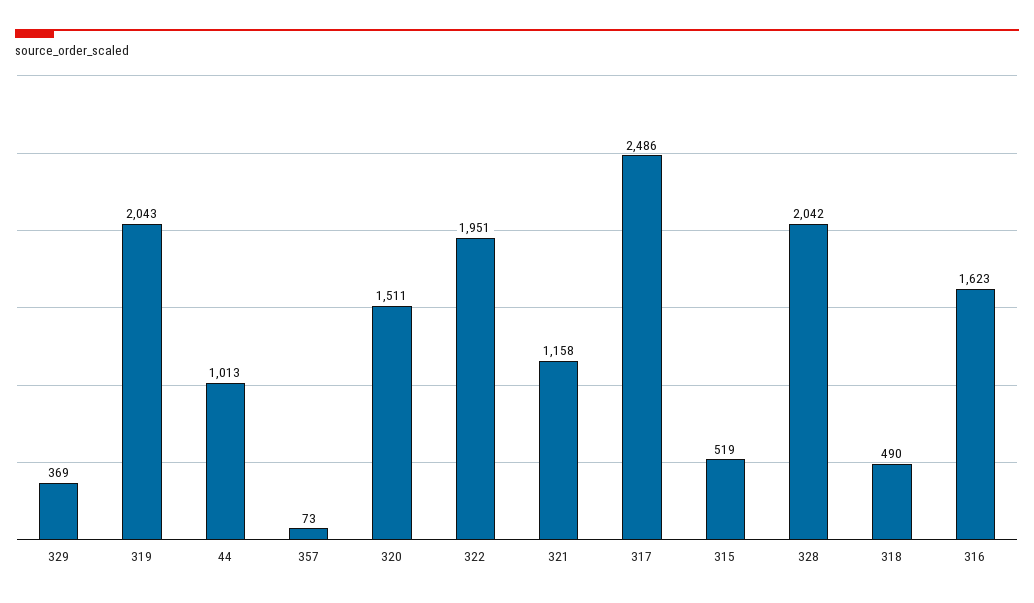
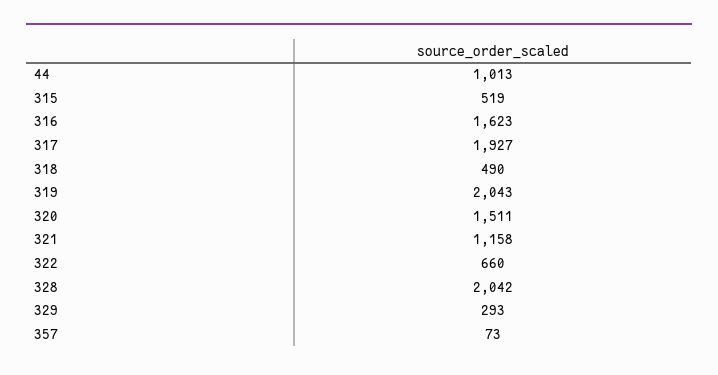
  {
-   "329": 369,
+   "329": 293,
    "319": 2043,
    "44": 1013,
    "357": 73,
    "320": 1511,
-   "322": 1951,
+   "322": 660,
    "321": 1158,
-   "317": 2486,
+   "317": 1927,
    "315": 519,
    "328": 2042,
    "318": 490,
    "316": 1623
  }

